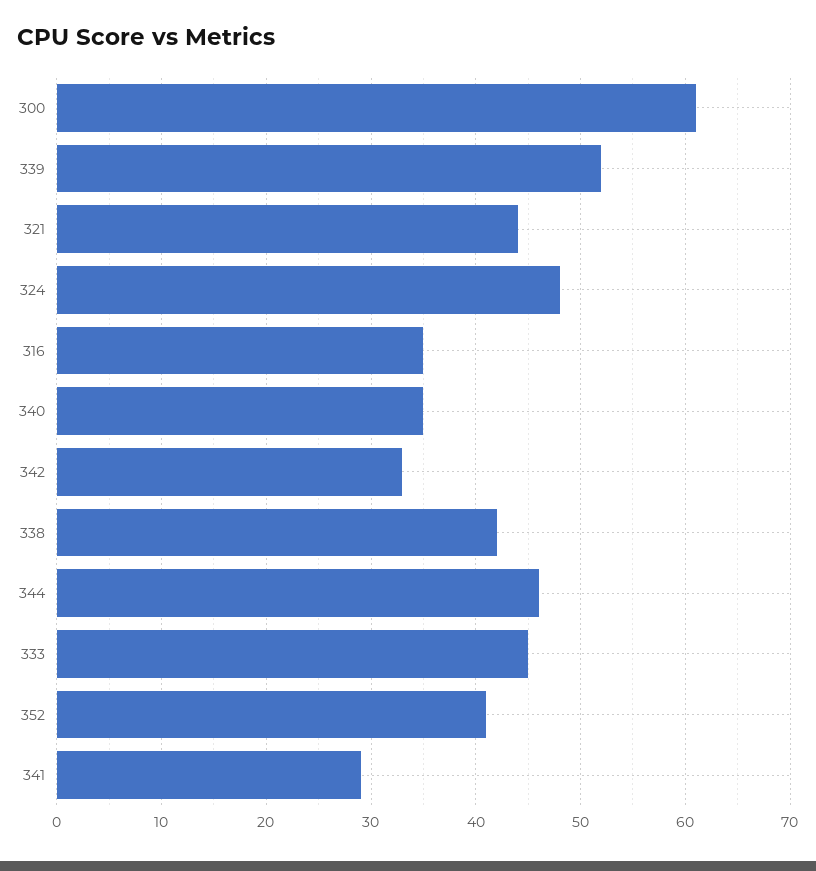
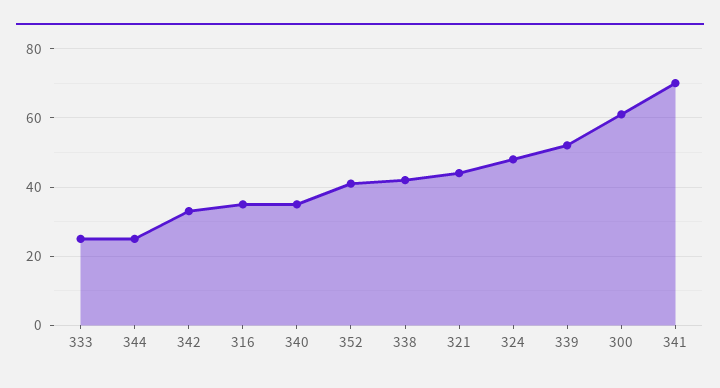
  {
    "300": 61,
    "339": 52,
    "321": 44,
    "324": 48,
    "316": 35,
    "340": 35,
    "342": 33,
    "338": 42,
-   "344": 46,
+   "344": 25,
-   "333": 45,
+   "333": 25,
    "352": 41,
-   "341": 29
+   "341": 70
  }

